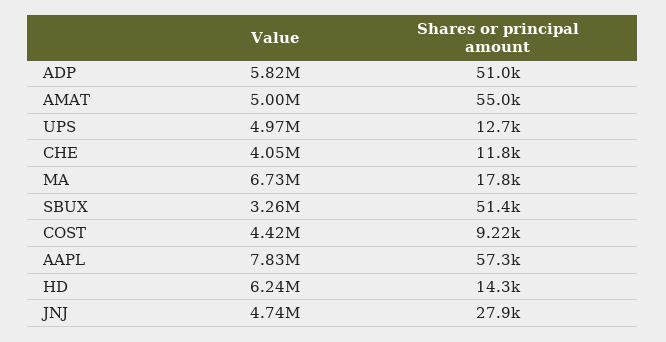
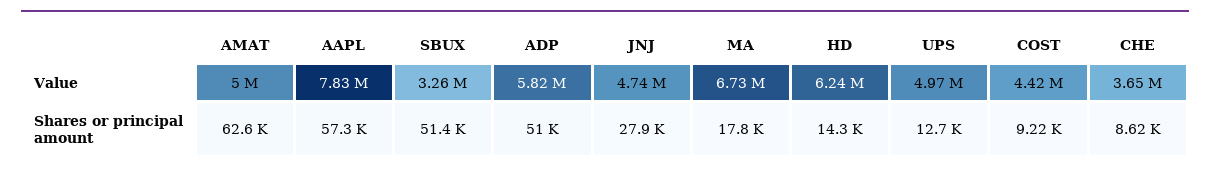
  {
    "Value": {
      "ADP": 5820000,
      "AMAT": 5000000,
      "UPS": 4970000,
-     "CHE": 4050000,
+     "CHE": 3650000,
      "MA": 6730000,
      "SBUX": 3260000,
      "COST": 4420000,
      "AAPL": 7830000,
      "HD": 6240000,
      "JNJ": 4740000
    },
    "Shares or principal amount": {
      "ADP": 51000,
-     "AMAT": 55000,
+     "AMAT": 62600,
      "UPS": 12700,
-     "CHE": 11800,
+     "CHE": 8620,
      "MA": 17800,
      "SBUX": 51400,
      "COST": 9220,
      "AAPL": 57300,
      "HD": 14300,
      "JNJ": 27900
    }
  }

